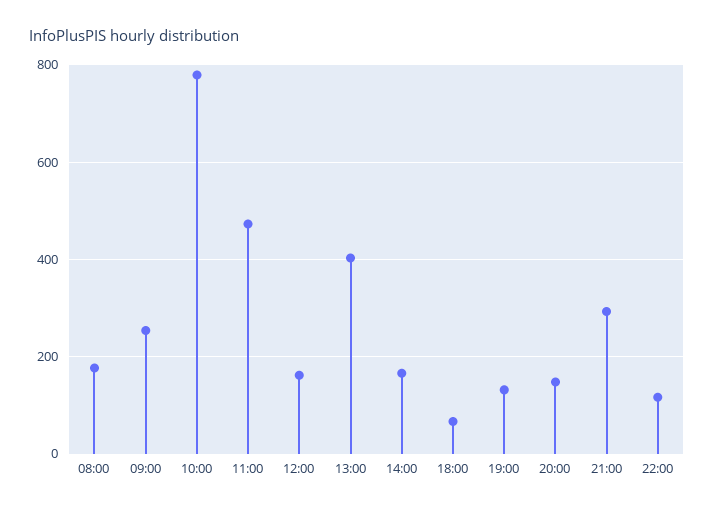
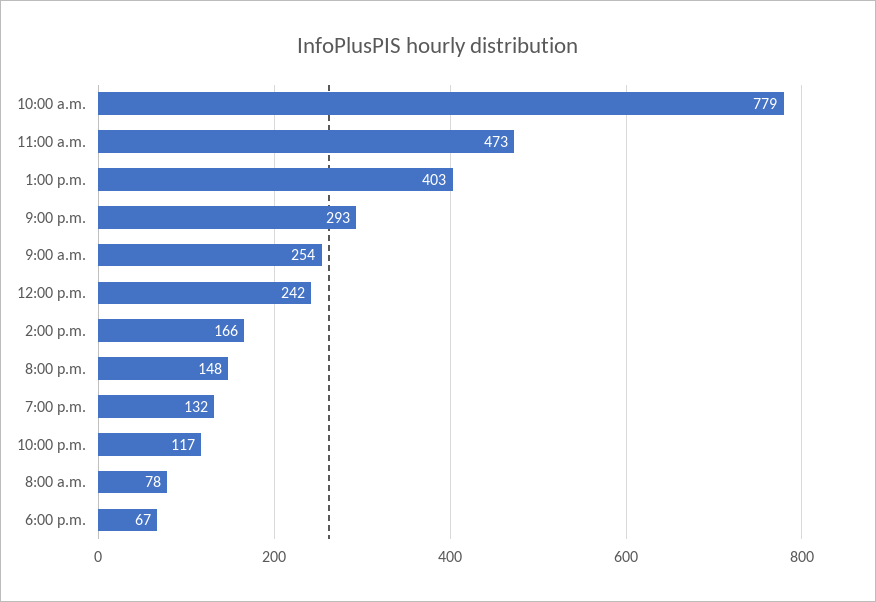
  {
-   "08:00": 180,
+   "08:00": 78,
    "09:00": 254,
    "10:00": 779,
    "11:00": 473,
-   "12:00": 160,
+   "12:00": 242,
    "13:00": 403,
    "14:00": 166,
    "18:00": 67,
    "19:00": 132,
    "20:00": 148,
    "21:00": 293,
    "22:00": 117
  }

